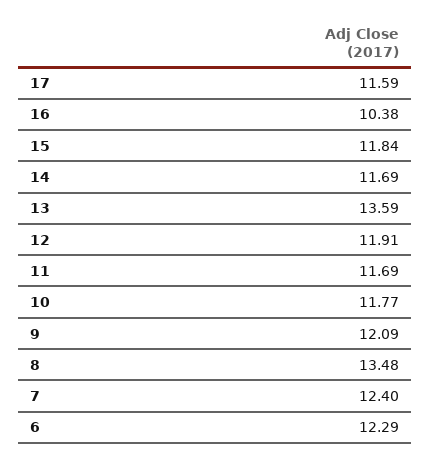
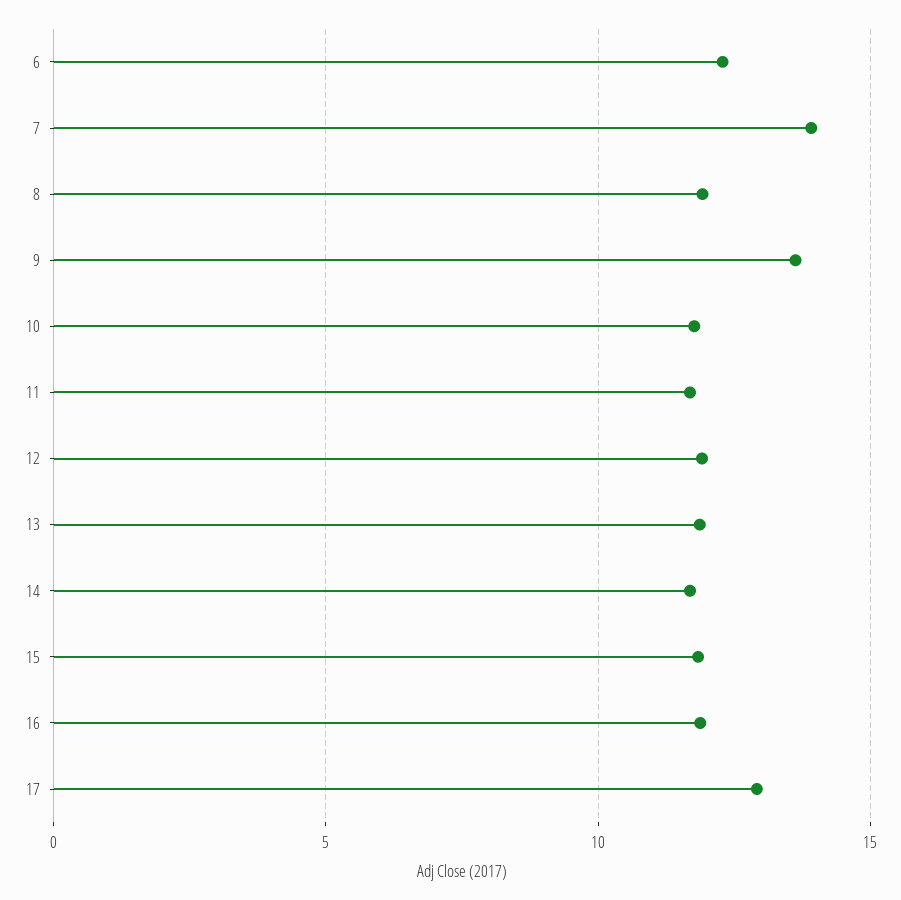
  {
-   "17": 11.59,
+   "17": 13,
-   "16": 10.38,
+   "16": 12,
    "15": 11.84,
    "14": 11.69,
-   "13": 13.59,
+   "13": 12,
    "12": 11.91,
    "11": 11.69,
    "10": 11.77,
-   "9": 12.09,
+   "9": 13.5,
-   "8": 13.48,
+   "8": 12,
-   "7": 12.4,
+   "7": 14,
    "6": 12.29
  }

